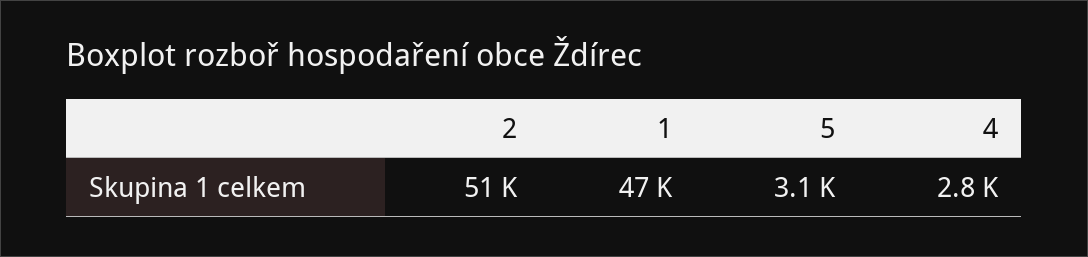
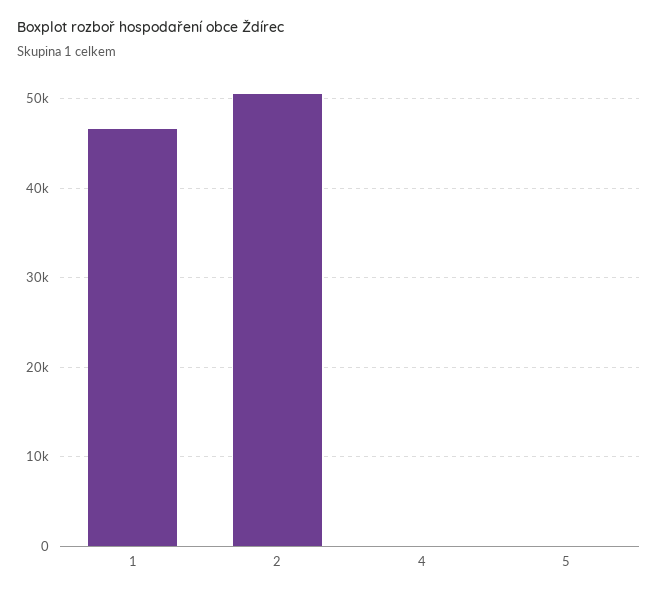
  {
    "2": 51000,
    "1": 47000,
-   "5": 3100,
+   "5": 0,
-   "4": 2800
+   "4": 0
  }

